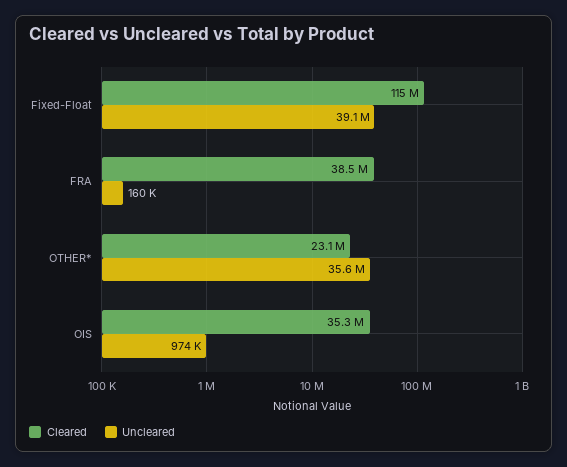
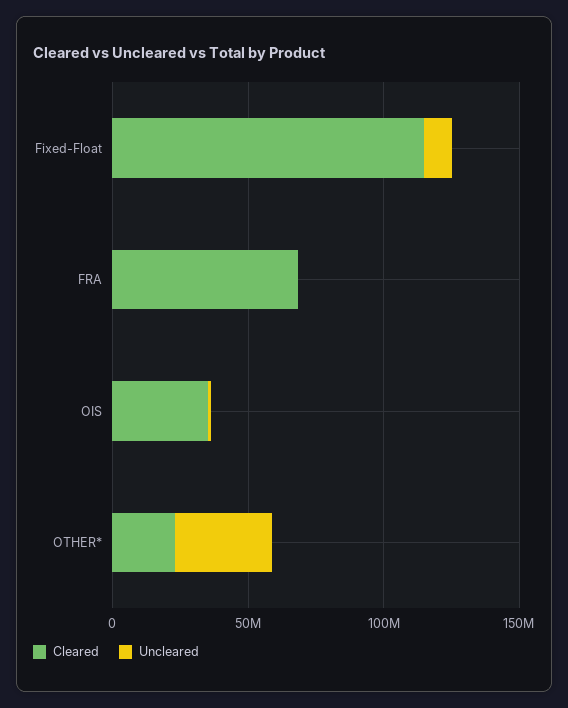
  {
    "Cleared": {
      "Fixed-Float": 115000000,
-     "FRA": 38500000,
+     "FRA": 70000000,
      "OTHER*": 23100000,
      "OIS": 35300000
    },
    "Uncleared": {
-     "Fixed-Float": 39100000,
+     "Fixed-Float": 10000000,
      "FRA": 160000,
      "OTHER*": 35600000,
      "OIS": 974000
    }
  }

